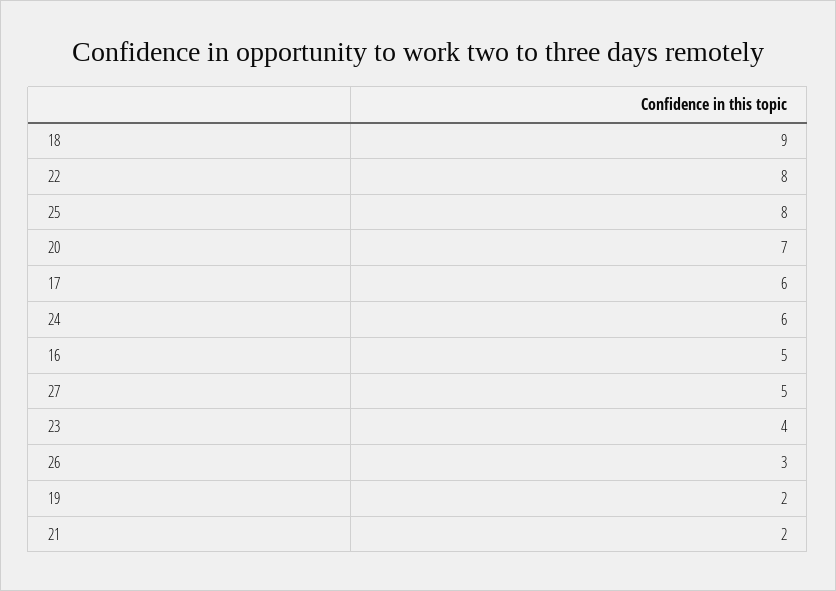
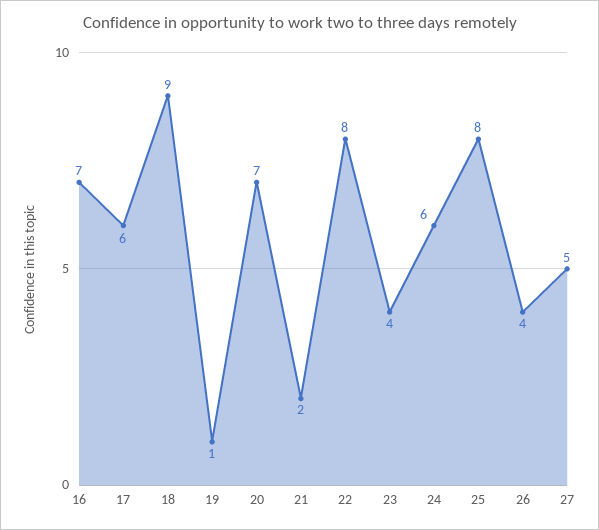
  {
    "18": 9,
    "22": 8,
    "25": 8,
    "20": 7,
    "17": 6,
    "24": 6,
-   "16": 5,
+   "16": 7,
    "27": 5,
    "23": 4,
-   "26": 3,
+   "26": 4,
-   "19": 2,
+   "19": 1,
    "21": 2
  }

